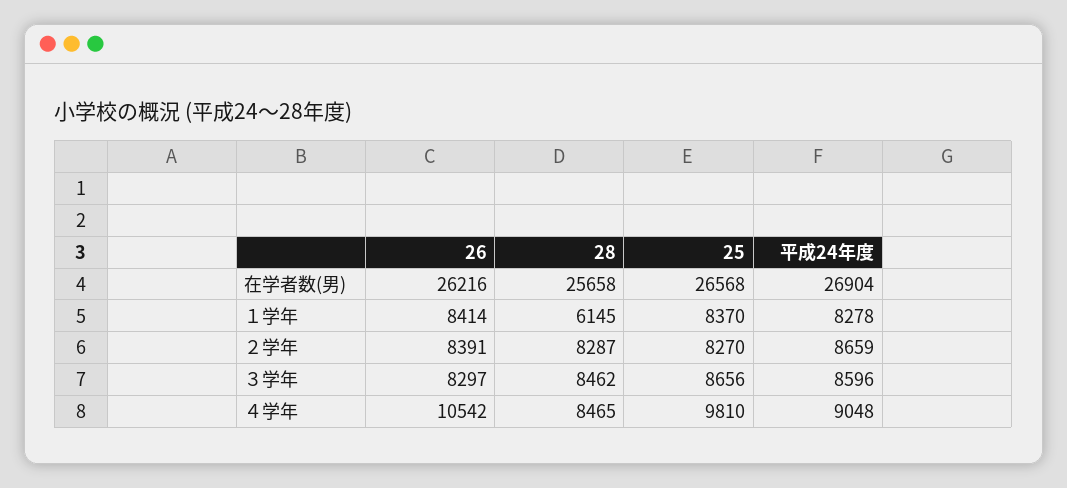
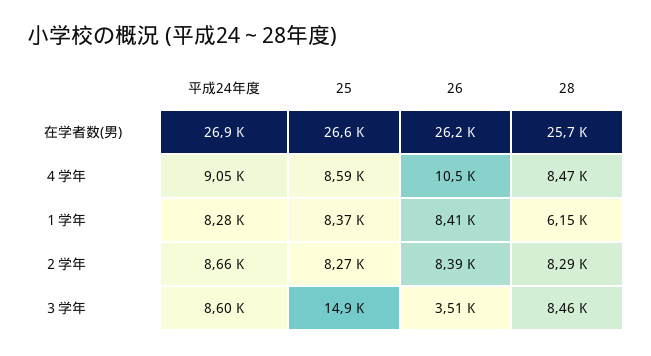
  {
    "26": {
      "在学者数(男)": 26216,
      "１学年": 8414,
      "２学年": 8391,
-     "３学年": 8297,
+     "３学年": 3510,
      "４学年": 10542
    },
    "28": {
      "在学者数(男)": 25658,
      "１学年": 6145,
      "２学年": 8287,
      "３学年": 8462,
      "４学年": 8465
    },
    "25": {
      "在学者数(男)": 26568,
      "１学年": 8370,
      "２学年": 8270,
-     "３学年": 8656,
+     "３学年": 14900,
-     "４学年": 9810
+     "４学年": 8590
    },
    "平成24年度": {
      "在学者数(男)": 26904,
      "１学年": 8278,
      "２学年": 8659,
      "３学年": 8596,
      "４学年": 9048
    }
  }

